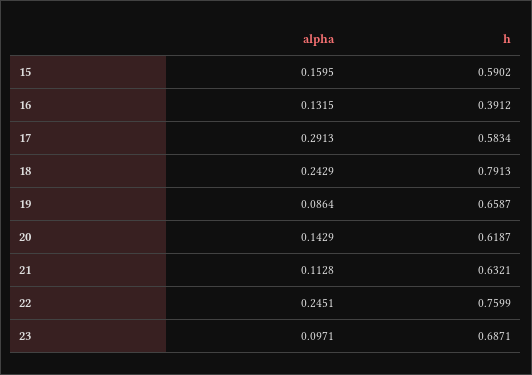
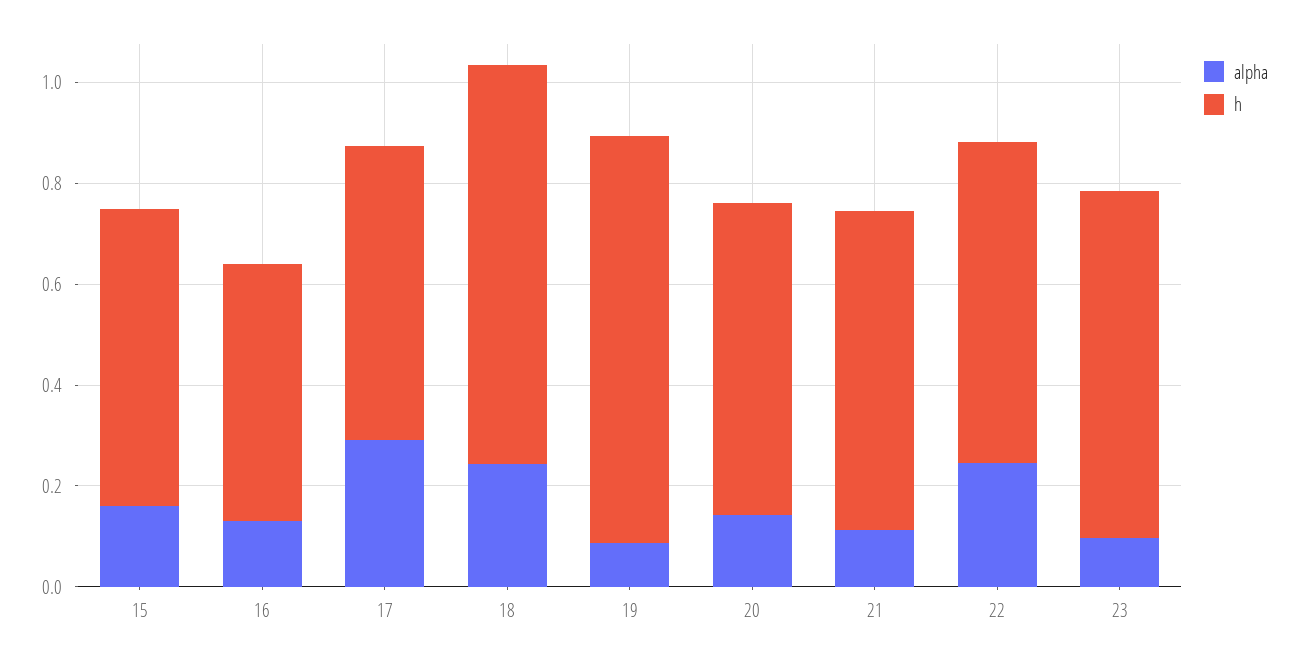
  {
    "alpha": {
      "15": 0.1595,
      "16": 0.1315,
      "17": 0.2913,
      "18": 0.2429,
      "19": 0.0864,
      "20": 0.1429,
      "21": 0.1128,
      "22": 0.2451,
      "23": 0.0971
    },
    "h": {
      "15": 0.5902,
-     "16": 0.3912,
+     "16": 0.5,
      "17": 0.5834,
      "18": 0.7913,
-     "19": 0.6587,
+     "19": 0.8,
      "20": 0.6187,
      "21": 0.6321,
-     "22": 0.7599,
+     "22": 0.65,
      "23": 0.6871
    }
  }

